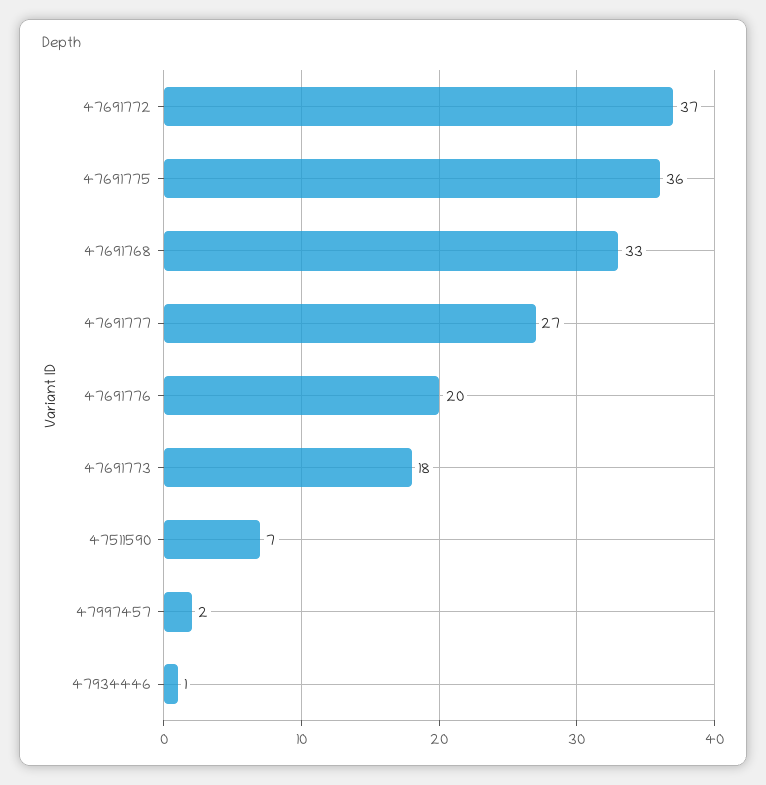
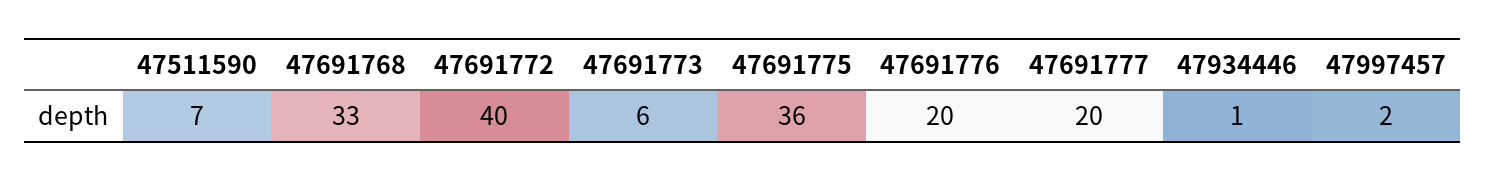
  {
-   "47691772": 37,
+   "47691772": 40,
    "47691775": 36,
    "47691768": 33,
-   "47691777": 27,
+   "47691777": 20,
    "47691776": 20,
-   "47691773": 18,
+   "47691773": 6,
    "47511590": 7,
    "47997457": 2,
    "47934446": 1
  }

